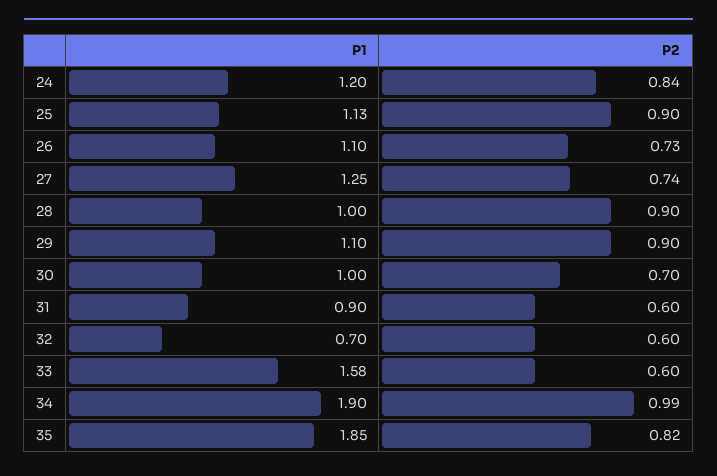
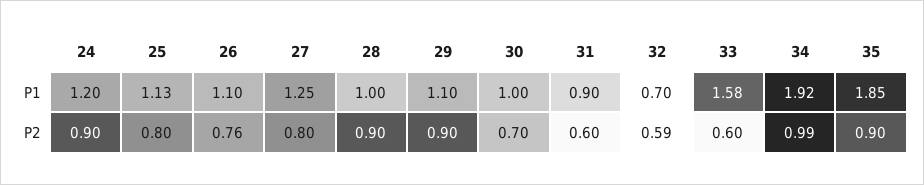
  {
    "P1": {
      "24": 1.2,
      "25": 1.13,
      "26": 1.1,
      "27": 1.25,
      "28": 1,
      "29": 1.1,
      "30": 1,
      "31": 0.9,
      "32": 0.7,
      "33": 1.58,
-     "34": 1.9,
+     "34": 1.92,
      "35": 1.85
    },
    "P2": {
-     "24": 0.84,
+     "24": 0.9,
-     "25": 0.9,
+     "25": 0.8,
-     "26": 0.73,
+     "26": 0.76,
-     "27": 0.74,
+     "27": 0.8,
      "28": 0.9,
      "29": 0.9,
      "30": 0.7,
      "31": 0.6,
-     "32": 0.6,
+     "32": 0.59,
      "33": 0.6,
      "34": 0.99,
-     "35": 0.82
+     "35": 0.9
    }
  }

